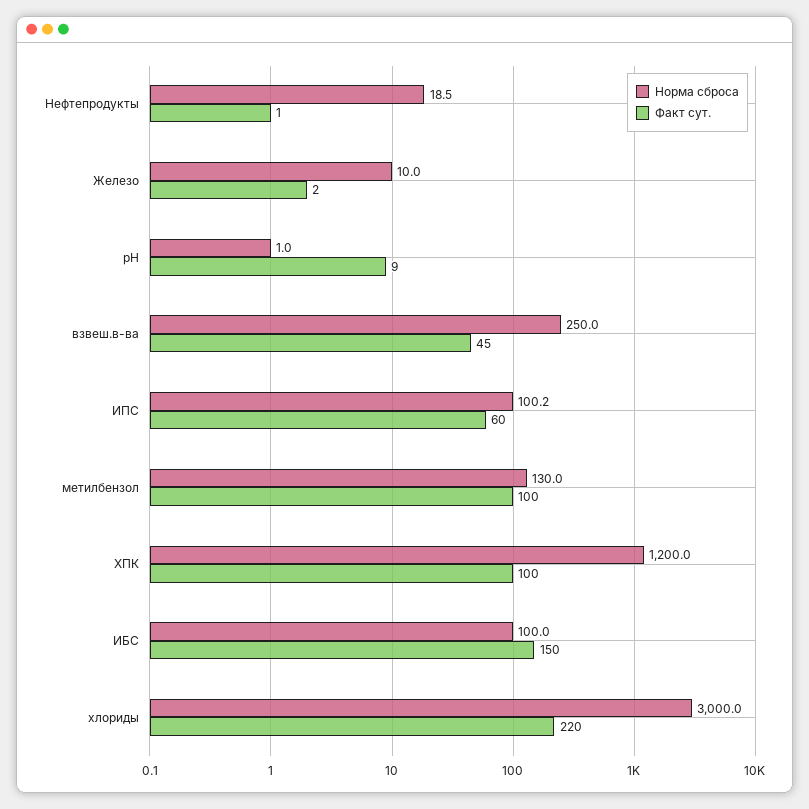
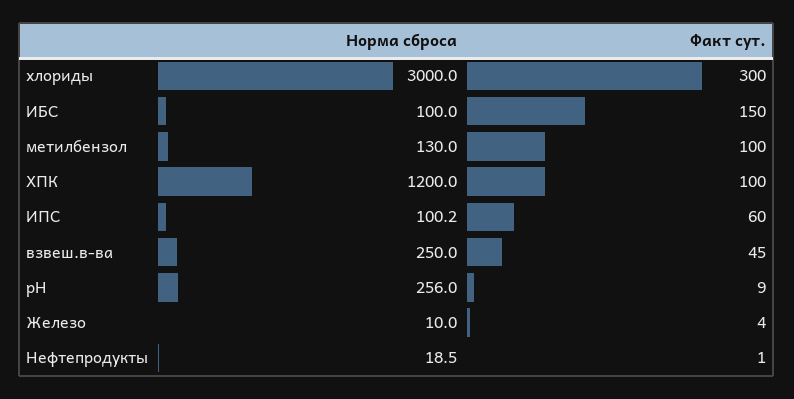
  {
    "Норма сброса": {
      "Нефтепродукты": 18.5,
      "Железо": 10,
-     "pH": 1,
+     "pH": 256,
      "взвеш.в-ва": 250,
      "ИПС": 100.2,
      "метилбензол": 130,
      "ХПК": 1200,
      "ИБС": 100,
      "хлориды": 3000
    },
    "Факт сут.": {
      "Нефтепродукты": 1,
-     "Железо": 2,
+     "Железо": 4,
      "pH": 9,
      "взвеш.в-ва": 45,
      "ИПС": 60,
      "метилбензол": 100,
      "ХПК": 100,
      "ИБС": 150,
-     "хлориды": 220
+     "хлориды": 300
    }
  }

